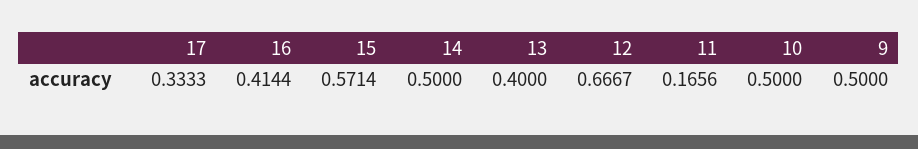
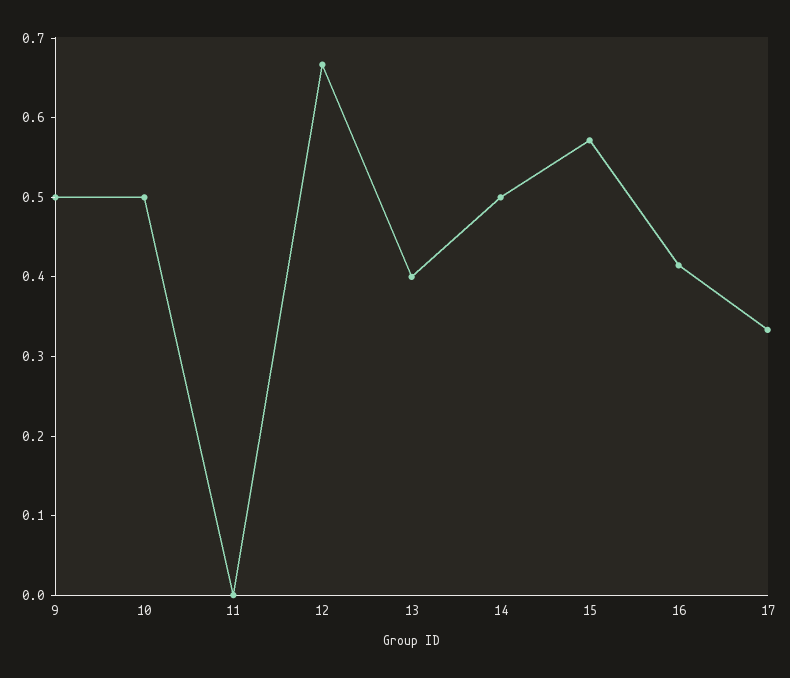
  {
    "17": 0.3333,
    "16": 0.4144,
    "15": 0.5714,
    "14": 0.5,
    "13": 0.4,
    "12": 0.6667,
-   "11": 0.1656,
+   "11": 0,
    "10": 0.5,
    "9": 0.5
  }

